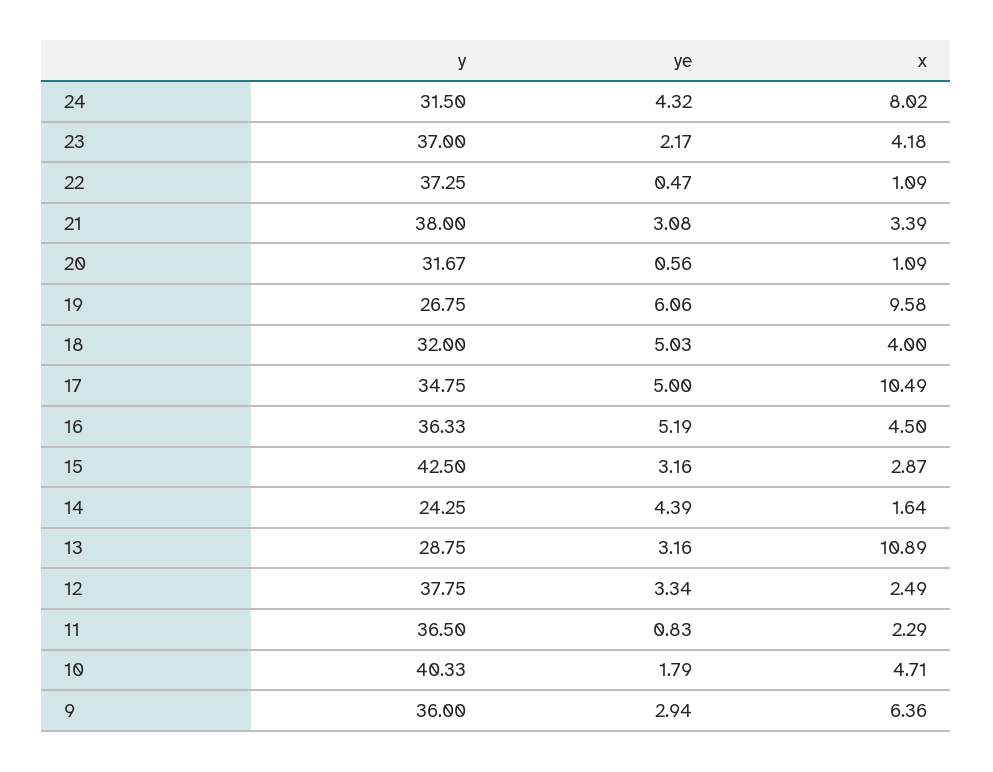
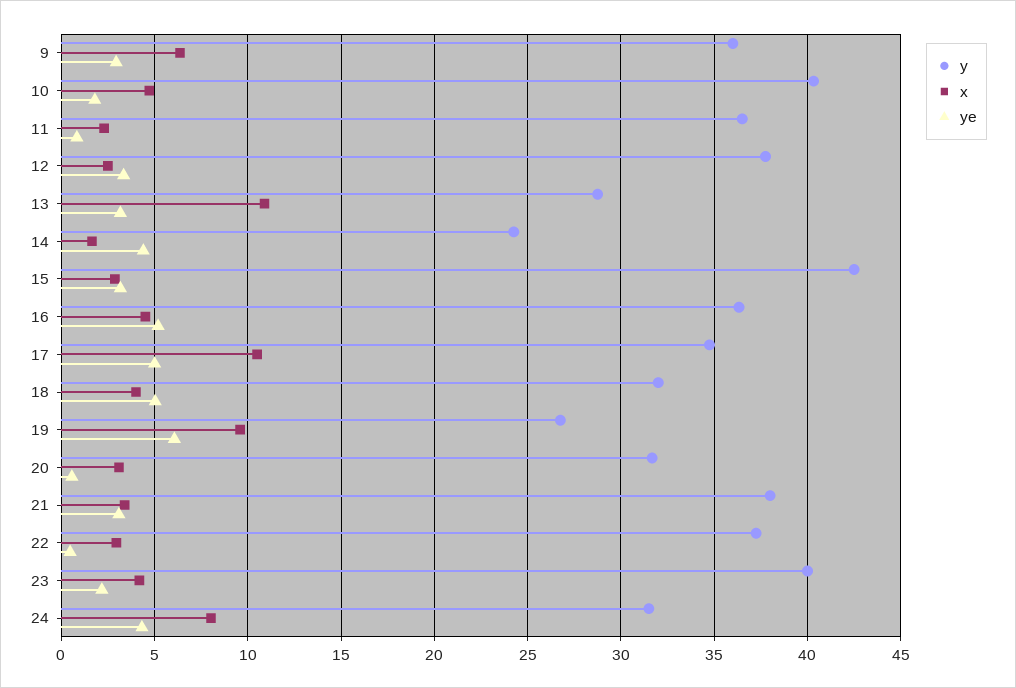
  {
    "y": {
      "24": 31.5,
-     "23": 37,
+     "23": 40,
      "22": 37.25,
      "21": 38,
      "20": 31.67,
      "19": 26.75,
      "18": 32,
      "17": 34.75,
      "16": 36.33,
      "15": 42.5,
      "14": 24.25,
      "13": 28.75,
      "12": 37.75,
      "11": 36.5,
      "10": 40.33,
      "9": 36
    },
    "ye": {
      "24": 4.32,
      "23": 2.17,
      "22": 0.47,
      "21": 3.08,
      "20": 0.56,
      "19": 6.06,
      "18": 5.03,
      "17": 5,
      "16": 5.19,
      "15": 3.16,
      "14": 4.39,
      "13": 3.16,
      "12": 3.34,
      "11": 0.83,
      "10": 1.79,
      "9": 2.94
    },
    "x": {
      "24": 8.02,
      "23": 4.18,
-     "22": 1.09,
+     "22": 3,
      "21": 3.39,
-     "20": 1.09,
+     "20": 3,
      "19": 9.58,
      "18": 4,
      "17": 10.49,
      "16": 4.5,
      "15": 2.87,
      "14": 1.64,
      "13": 10.89,
      "12": 2.49,
      "11": 2.29,
      "10": 4.71,
      "9": 6.36
    }
  }

